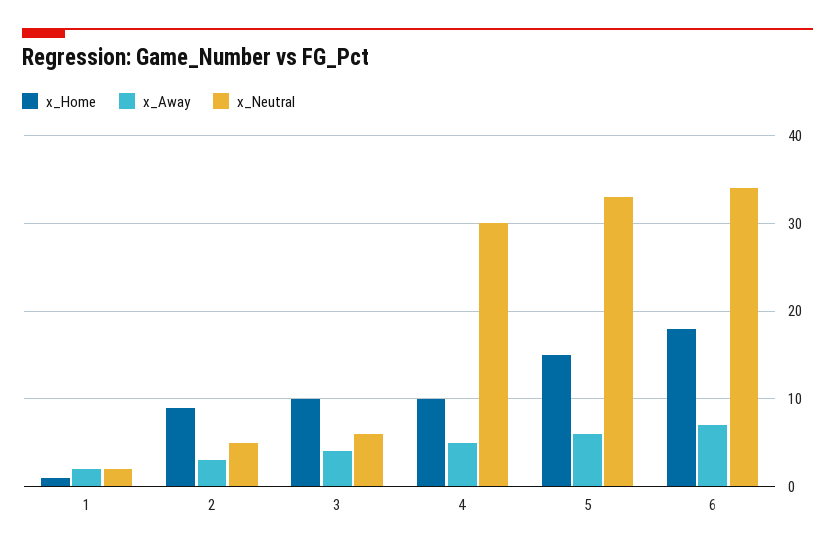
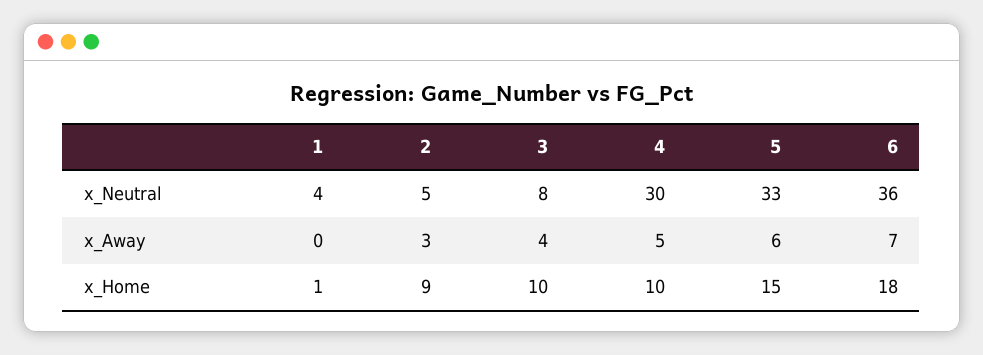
  {
    "x_Home": {
      "1": 1,
      "2": 9,
      "3": 10,
      "4": 10,
      "5": 15,
      "6": 18
    },
    "x_Away": {
-     "1": 2,
+     "1": 0,
      "2": 3,
      "3": 4,
      "4": 5,
      "5": 6,
      "6": 7
    },
    "x_Neutral": {
-     "1": 2,
+     "1": 4,
      "2": 5,
-     "3": 6,
+     "3": 8,
      "4": 30,
      "5": 33,
-     "6": 34
+     "6": 36
    }
  }

